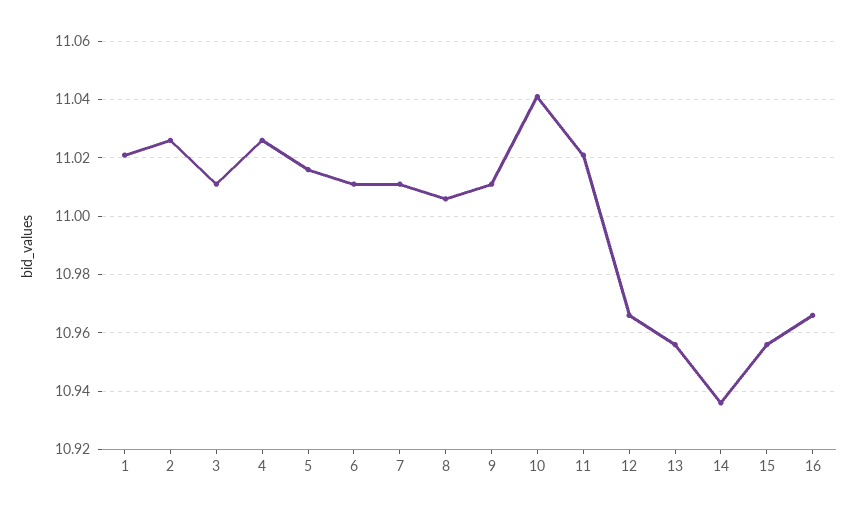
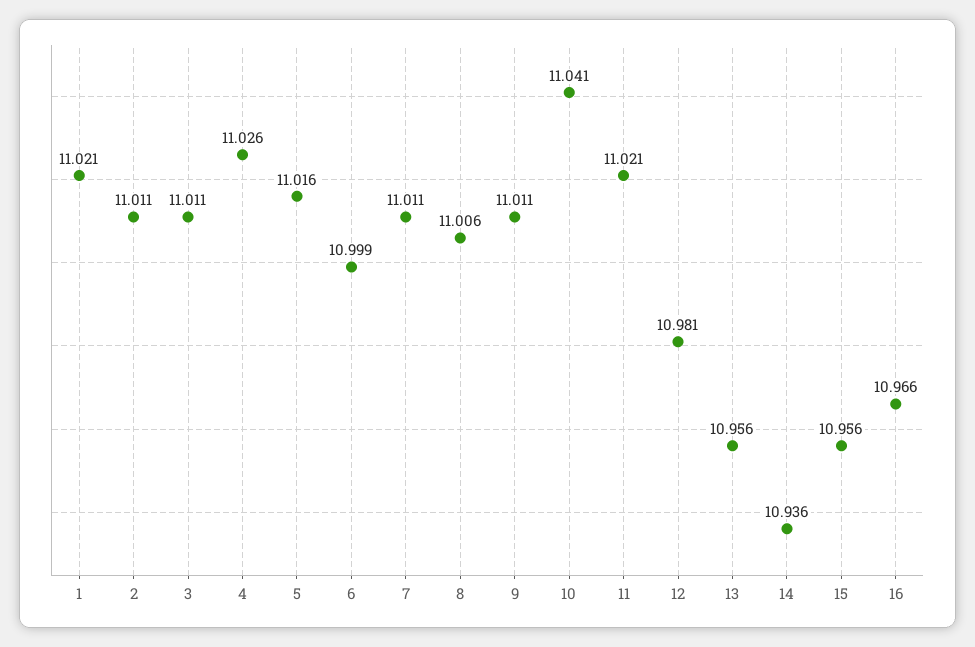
  {
    "1": 11.021,
-   "2": 11.025,
+   "2": 11.011,
    "3": 11.011,
    "4": 11.026,
    "5": 11.016,
-   "6": 11.01,
+   "6": 10.999,
    "7": 11.011,
    "8": 11.006,
    "9": 11.011,
    "10": 11.041,
    "11": 11.021,
-   "12": 10.965,
+   "12": 10.981,
    "13": 10.956,
    "14": 10.936,
    "15": 10.956,
    "16": 10.966
  }

